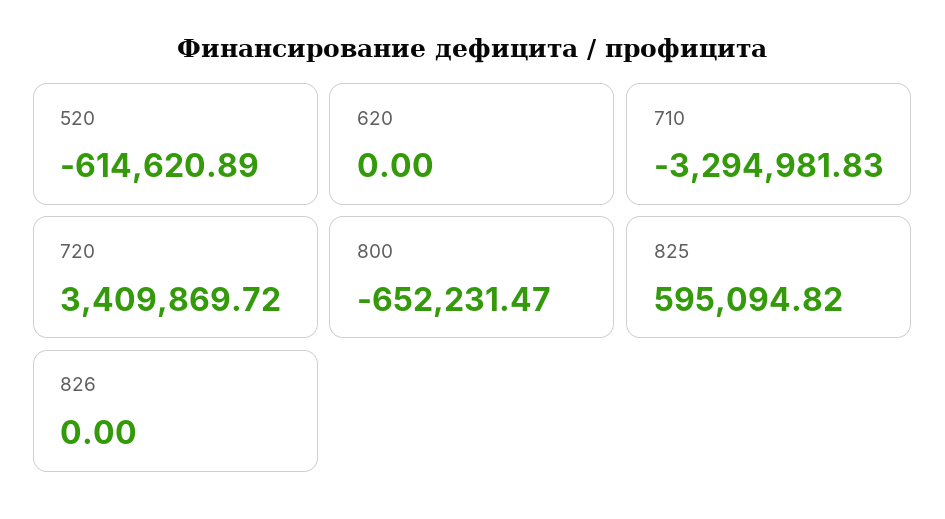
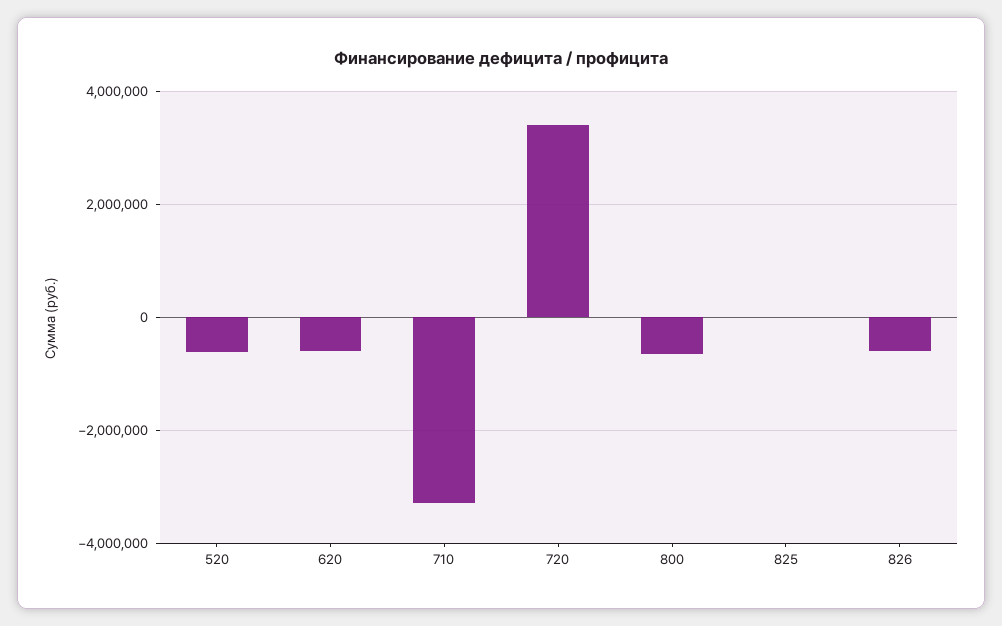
  {
    "520": -614620.89,
-   "620": 0,
+   "620": -600000,
    "710": -3294981.83,
    "720": 3409869.72,
    "800": -652231.47,
-   "825": 595094.82,
+   "825": 0,
-   "826": 0
+   "826": -600000
  }

